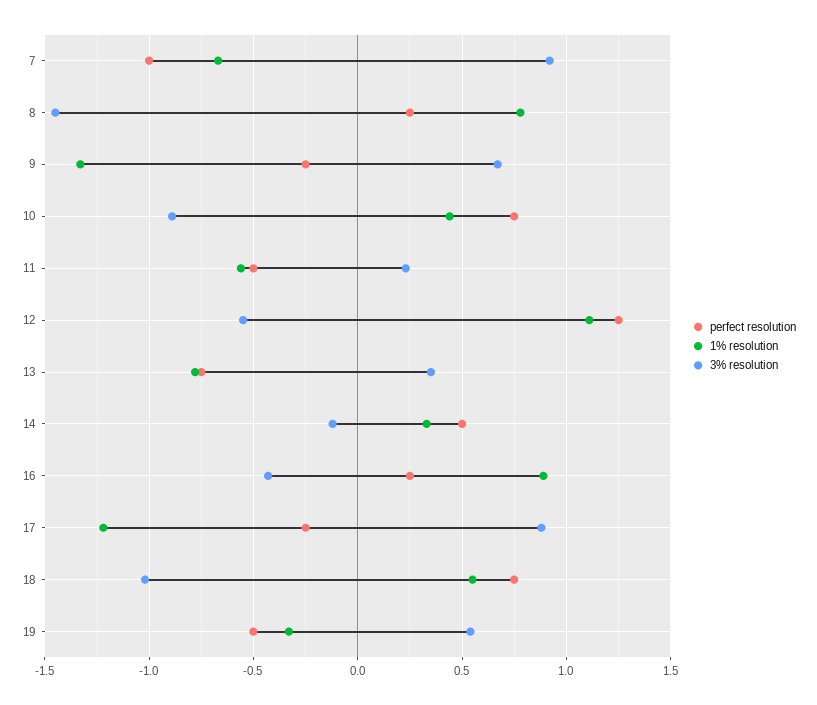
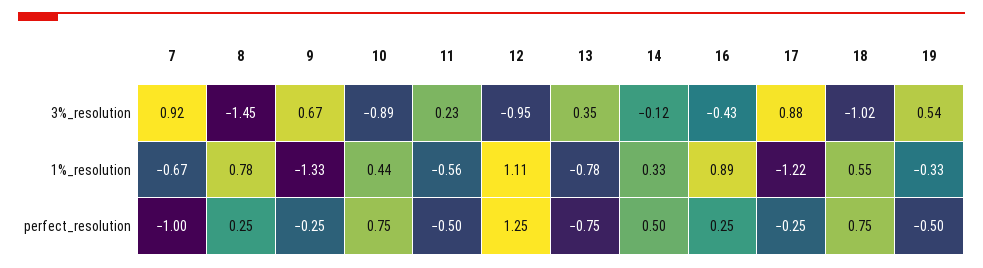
  {
    "perfect resolution": {
      "7": -1,
      "8": 0.25,
      "9": -0.25,
      "10": 0.75,
      "11": -0.5,
      "12": 1.25,
      "13": -0.75,
      "14": 0.5,
      "16": 0.25,
      "17": -0.25,
      "18": 0.75,
      "19": -0.5
    },
    "1% resolution": {
      "7": -0.67,
      "8": 0.78,
      "9": -1.33,
      "10": 0.44,
      "11": -0.56,
      "12": 1.11,
      "13": -0.78,
      "14": 0.33,
      "16": 0.89,
      "17": -1.22,
      "18": 0.55,
      "19": -0.33
    },
    "3% resolution": {
      "7": 0.92,
      "8": -1.45,
      "9": 0.67,
      "10": -0.89,
      "11": 0.23,
-     "12": -0.55,
+     "12": -0.95,
      "13": 0.35,
      "14": -0.12,
      "16": -0.43,
      "17": 0.88,
      "18": -1.02,
      "19": 0.54
    }
  }

